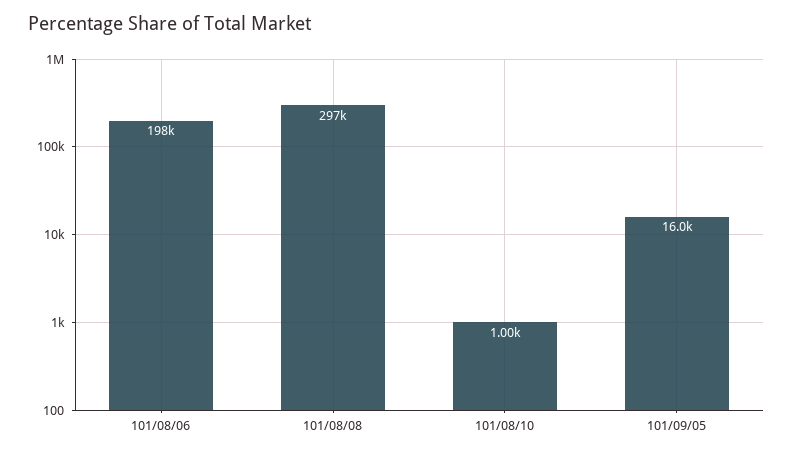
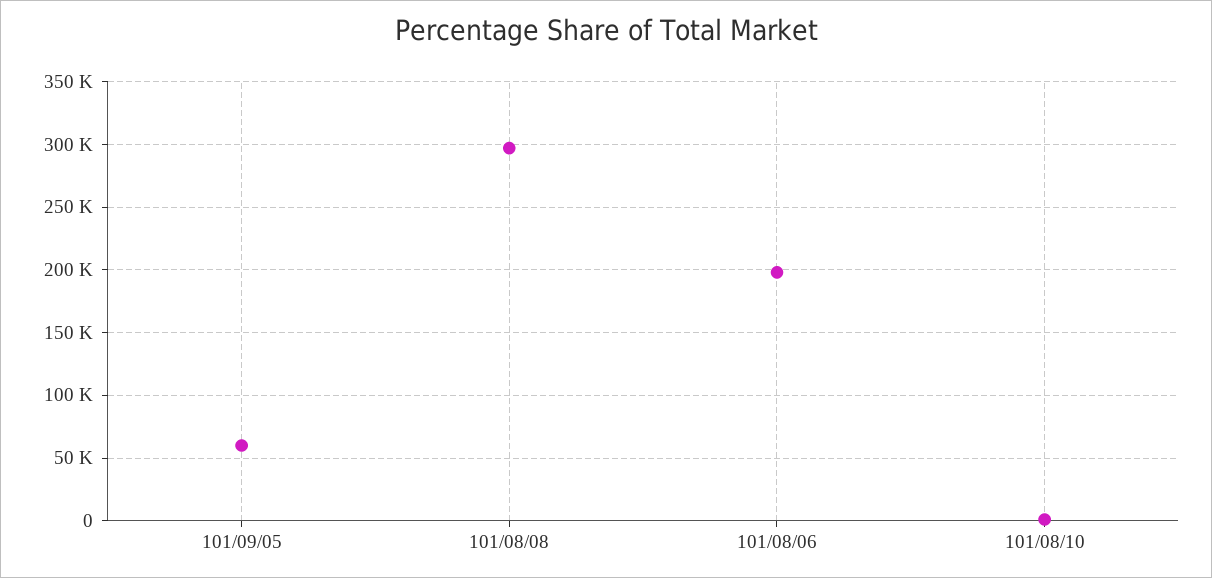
  {
    "101/08/06": 198000,
    "101/08/08": 297000,
    "101/08/10": 1000,
-   "101/09/05": 16000
+   "101/09/05": 60000
  }

